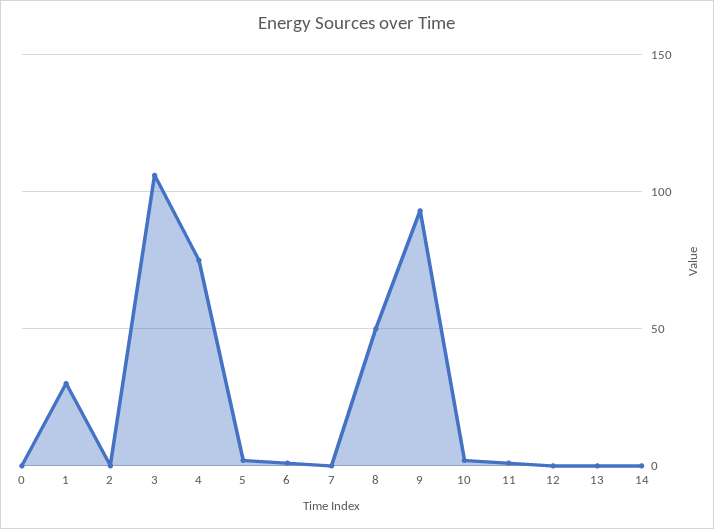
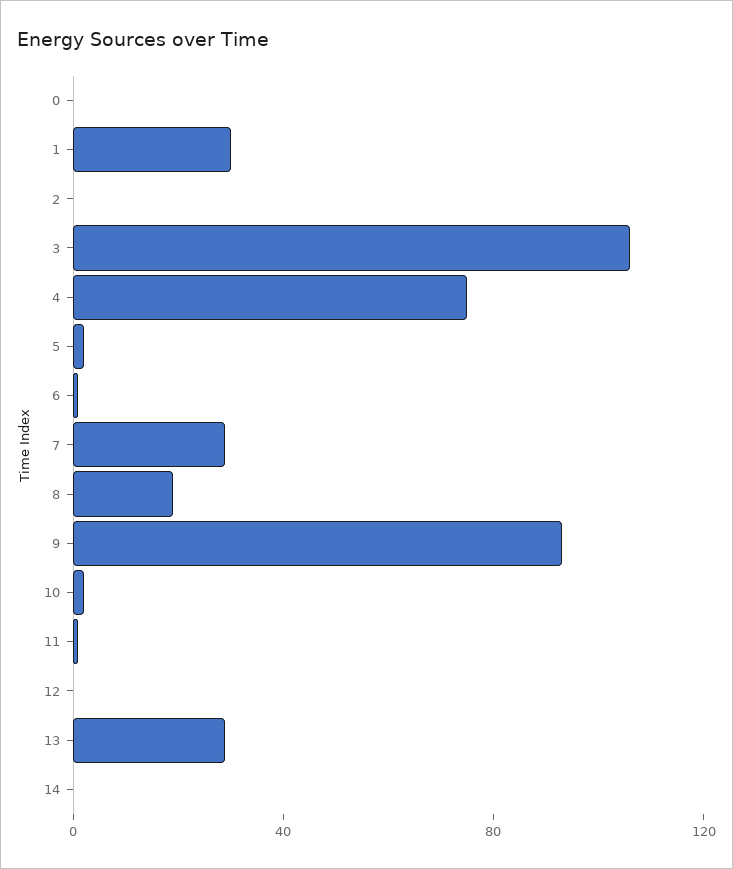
  {
    "0": 0,
    "1": 30,
    "2": 0,
    "3": 105,
    "4": 75,
    "5": 0,
    "6": 0,
-   "7": 0,
+   "7": 30,
-   "8": 50,
+   "8": 20,
    "9": 95,
    "10": 0,
    "11": 0,
    "12": 0,
-   "13": 0,
+   "13": 30,
    "14": 0
  }

